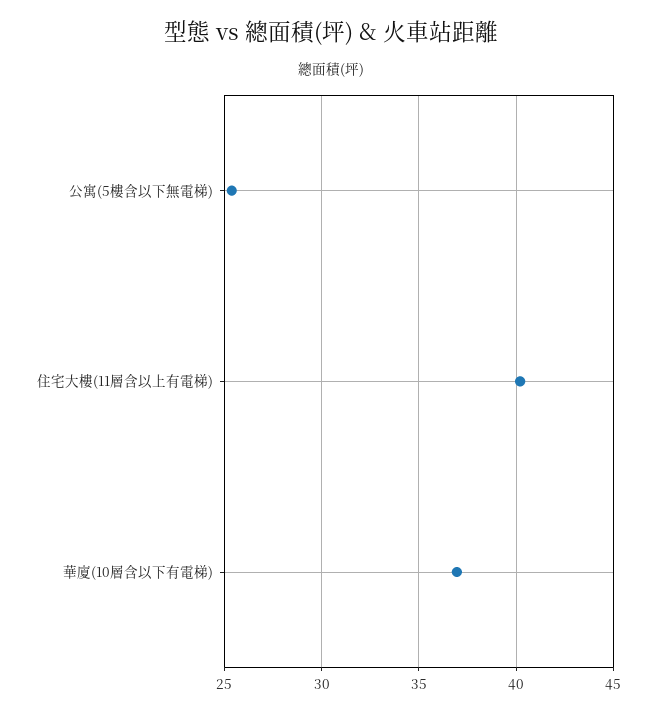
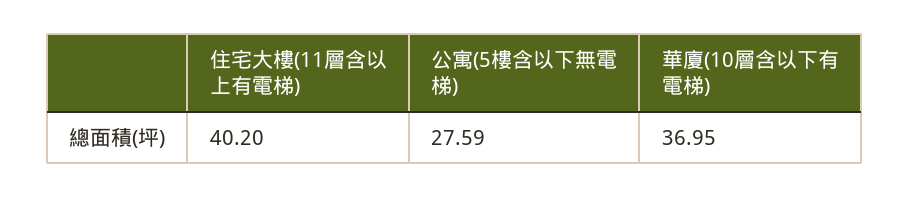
  {
-   "公寓(5樓含以下無電梯)": 25.5,
+   "公寓(5樓含以下無電梯)": 27.59,
    "住宅大樓(11層含以上有電梯)": 40.2,
    "華廈(10層含以下有電梯)": 36.95
  }

